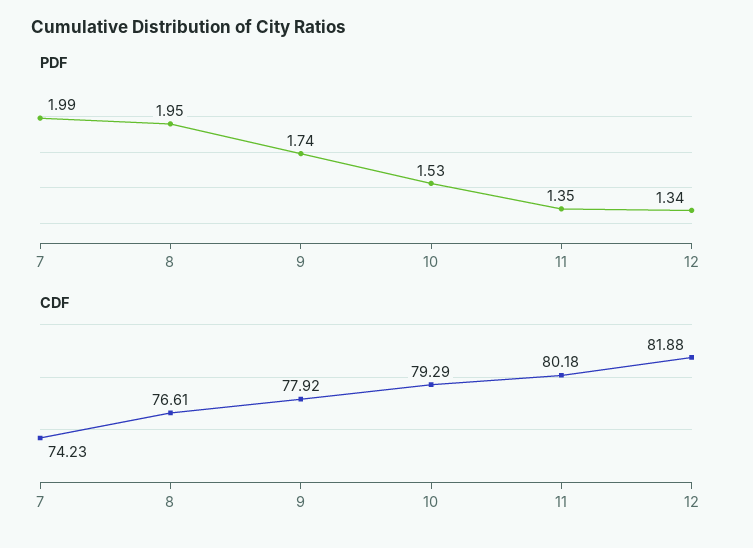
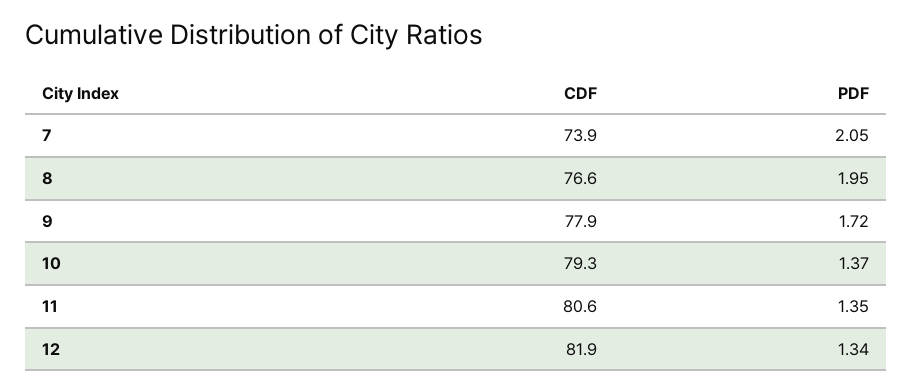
  {
    "PDF": {
-     "7": 1.99,
+     "7": 2.05,
      "8": 1.95,
-     "9": 1.74,
+     "9": 1.72,
-     "10": 1.53,
+     "10": 1.37,
      "11": 1.35,
      "12": 1.34
    },
    "CDF": {
-     "7": 74.23,
+     "7": 73.9,
      "8": 76.61,
      "9": 77.92,
      "10": 79.29,
-     "11": 80.18,
+     "11": 80.6,
      "12": 81.88
    }
  }

